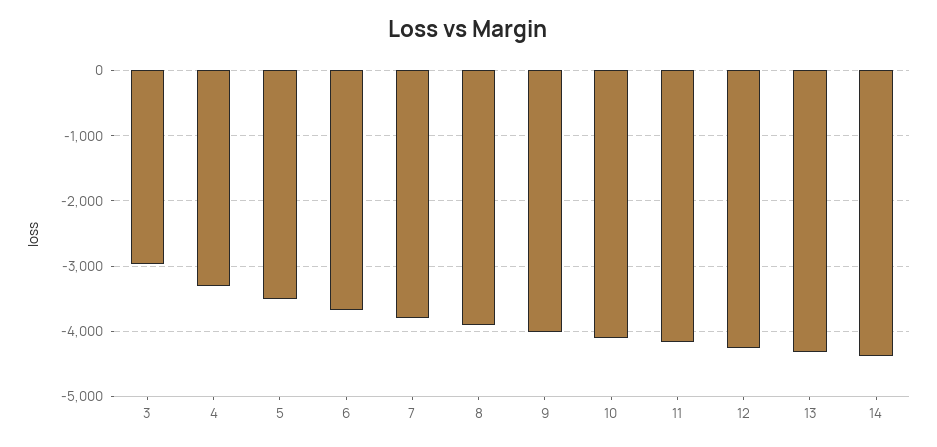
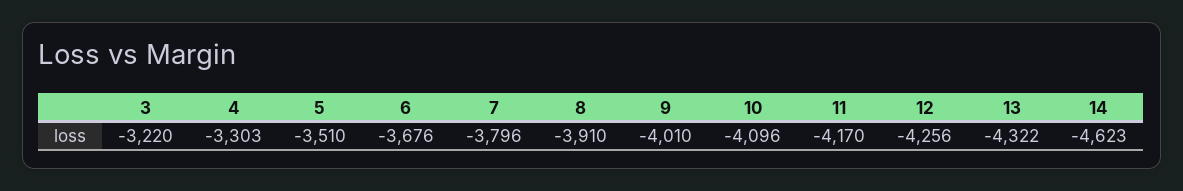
  {
-   "3": -3000,
+   "3": -3220,
    "4": -3303,
    "5": -3510,
    "6": -3676,
    "7": -3796,
    "8": -3910,
    "9": -4010,
    "10": -4096,
    "11": -4170,
    "12": -4256,
    "13": -4322,
-   "14": -4400
+   "14": -4623
  }

